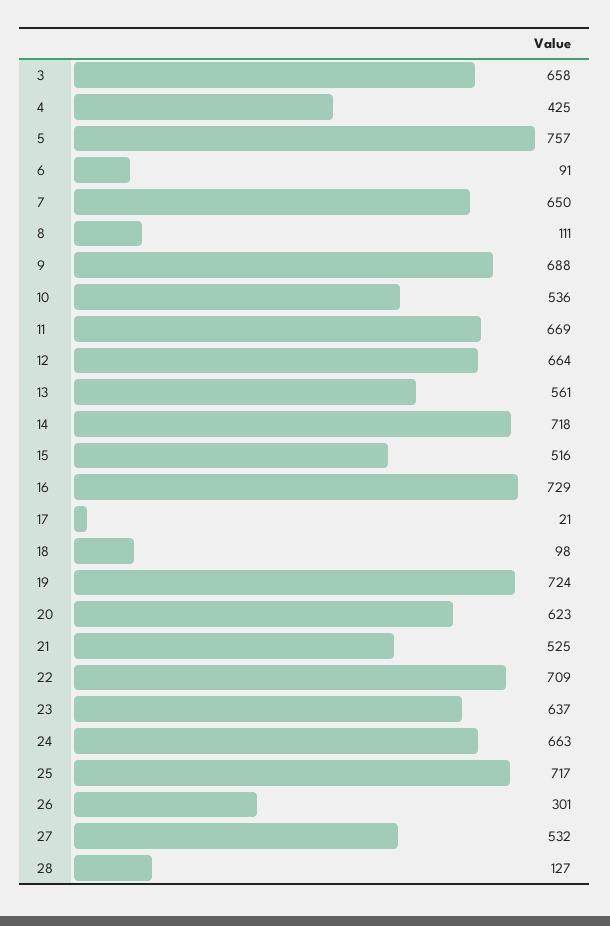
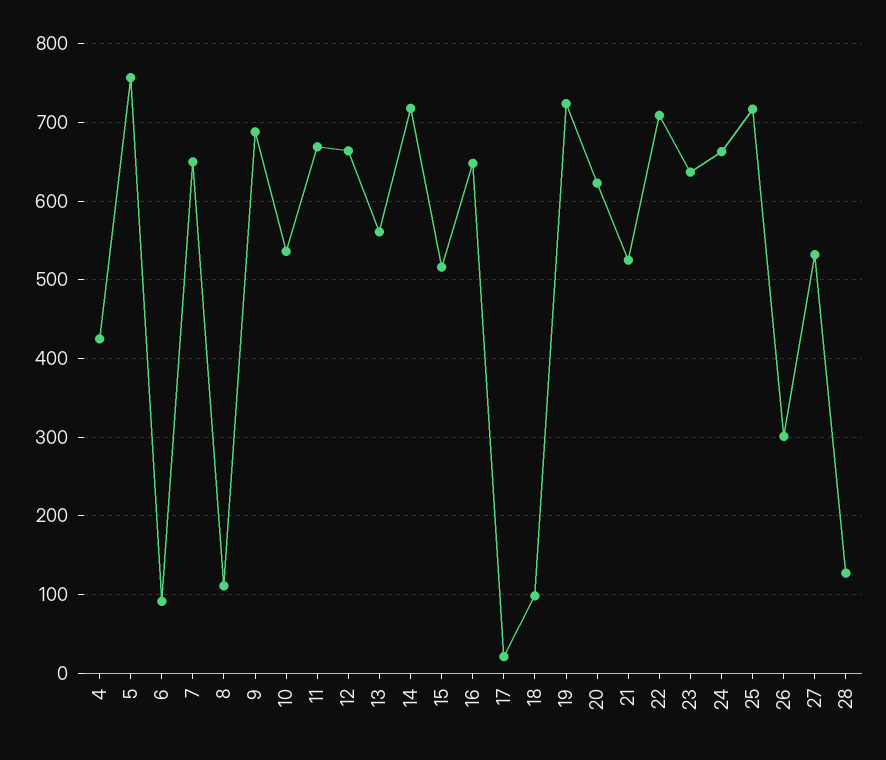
  {
-   "3": 658,
    "4": 425,
    "5": 757,
    "6": 91,
    "7": 650,
    "8": 111,
    "9": 688,
    "10": 536,
    "11": 669,
    "12": 664,
    "13": 561,
    "14": 718,
    "15": 516,
-   "16": 729,
+   "16": 650,
    "17": 21,
    "18": 98,
    "19": 724,
    "20": 623,
    "21": 525,
    "22": 709,
    "23": 637,
    "24": 663,
    "25": 717,
    "26": 301,
    "27": 532,
    "28": 127
  }

